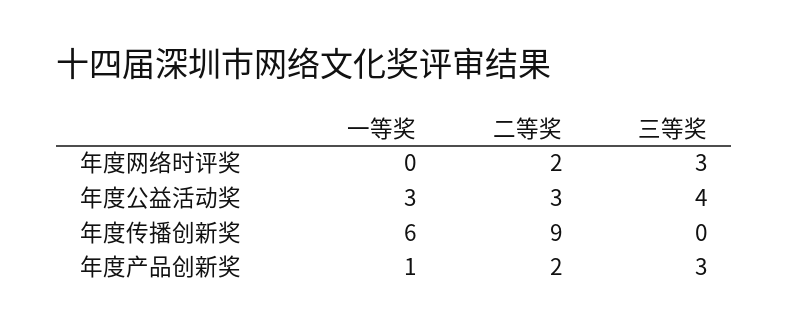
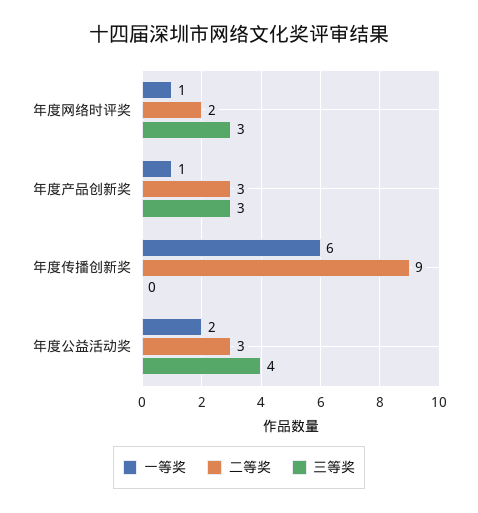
  {
    "一等奖": {
-     "年度网络时评奖": 0,
+     "年度网络时评奖": 1,
-     "年度公益活动奖": 3,
+     "年度公益活动奖": 2,
      "年度传播创新奖": 6,
      "年度产品创新奖": 1
    },
    "二等奖": {
      "年度网络时评奖": 2,
      "年度公益活动奖": 3,
      "年度传播创新奖": 9,
-     "年度产品创新奖": 2
+     "年度产品创新奖": 3
    },
    "三等奖": {
      "年度网络时评奖": 3,
      "年度公益活动奖": 4,
      "年度传播创新奖": 0,
      "年度产品创新奖": 3
    }
  }

